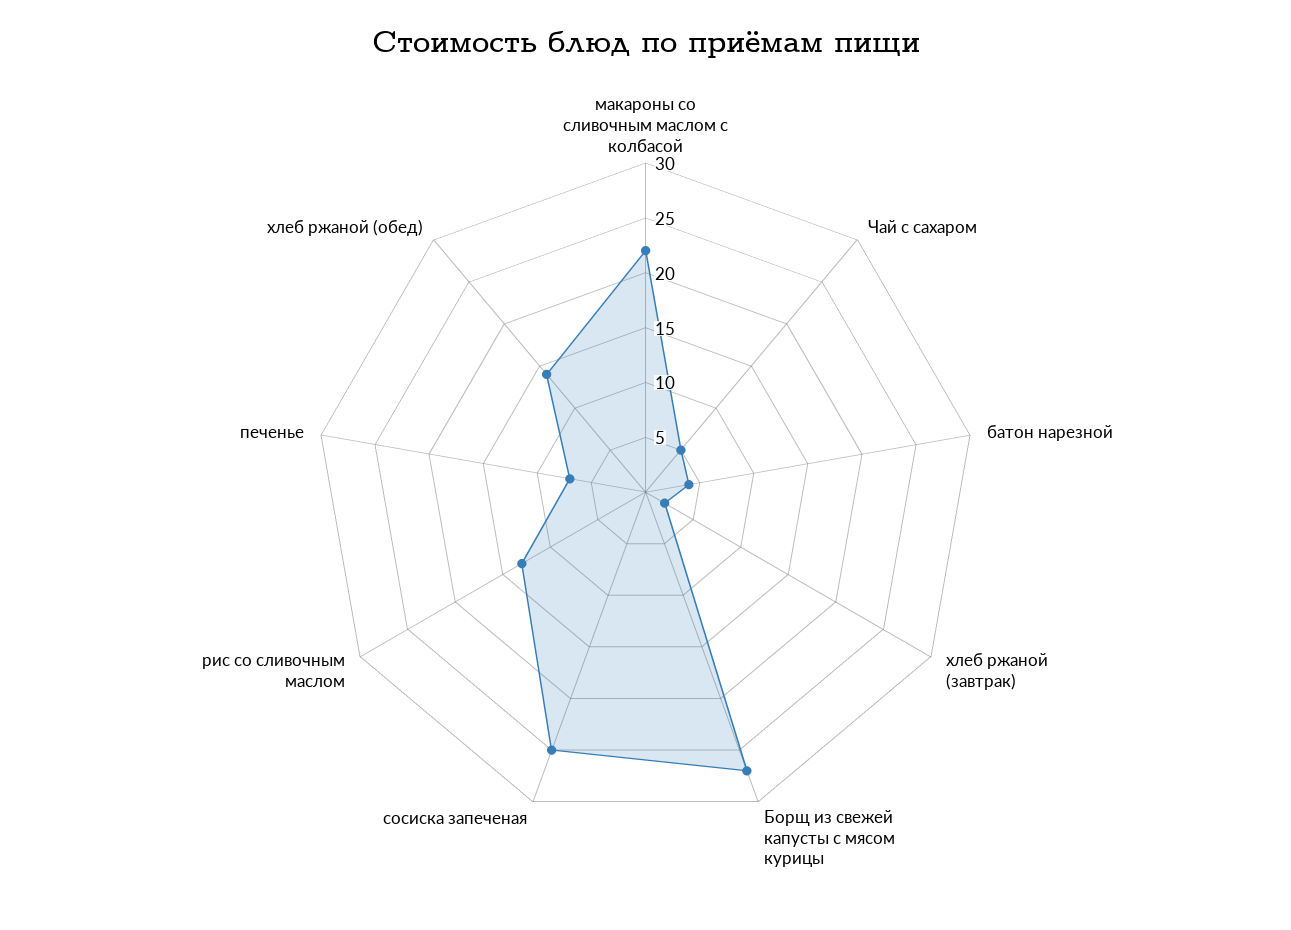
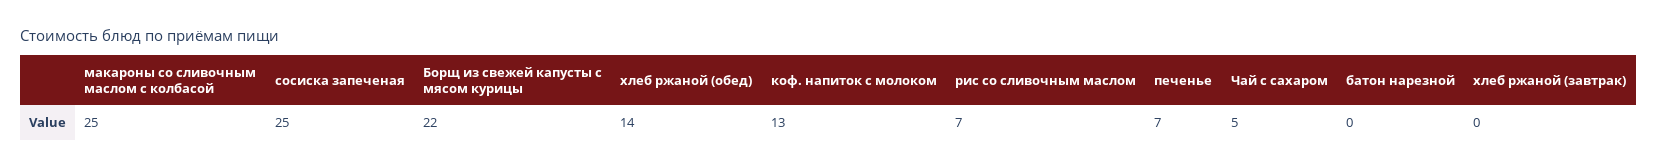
  {
-   "макароны со сливочным маслом с колбасой": 22,
+   "макароны со сливочным маслом с колбасой": 25,
    "Чай с сахаром": 5,
-   "батон нарезной": 4,
+   "батон нарезной": 0,
-   "хлеб ржаной (завтрак)": 2,
+   "хлеб ржаной (завтрак)": 0,
-   "Борщ из свежей капусты с мясом курицы": 27,
+   "Борщ из свежей капусты с мясом курицы": 22,
    "сосиска запеченая": 25,
-   "рис со сливочным маслом": 13,
+   "рис со сливочным маслом": 7,
    "печенье": 7,
-   "хлеб ржаной (обед)": 14
+   "хлеб ржаной (обед)": 14,
+   "коф. напиток с молоком": 13
  }

